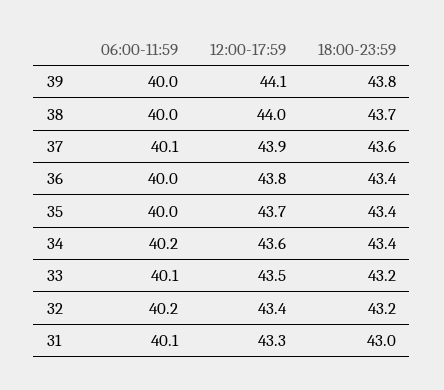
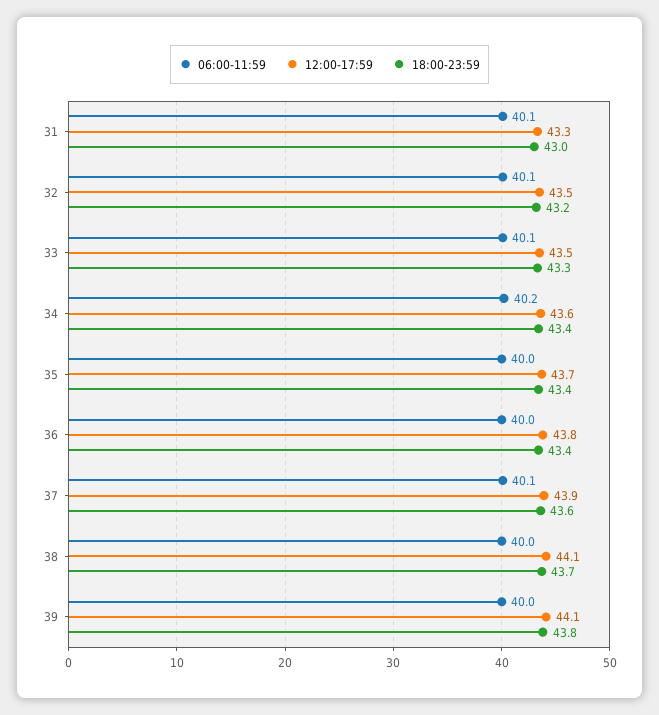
  {
    "06:00-11:59": {
      "39": 40,
      "38": 40,
      "37": 40.1,
      "36": 40,
      "35": 40,
      "34": 40.2,
      "33": 40.1,
-     "32": 40.2,
+     "32": 40.1,
      "31": 40.1
    },
    "12:00-17:59": {
      "39": 44.1,
-     "38": 44,
+     "38": 44.1,
      "37": 43.9,
      "36": 43.8,
      "35": 43.7,
      "34": 43.6,
      "33": 43.5,
-     "32": 43.4,
+     "32": 43.5,
      "31": 43.3
    },
    "18:00-23:59": {
      "39": 43.8,
      "38": 43.7,
      "37": 43.6,
      "36": 43.4,
      "35": 43.4,
      "34": 43.4,
-     "33": 43.2,
+     "33": 43.3,
      "32": 43.2,
      "31": 43
    }
  }

